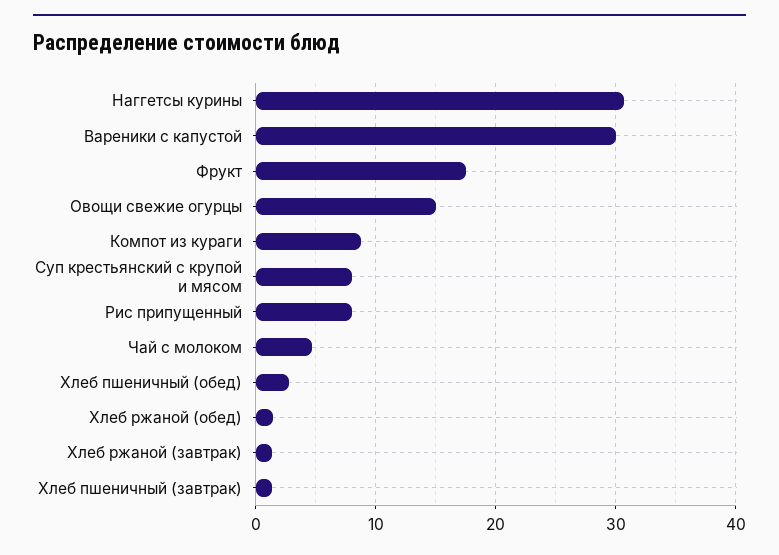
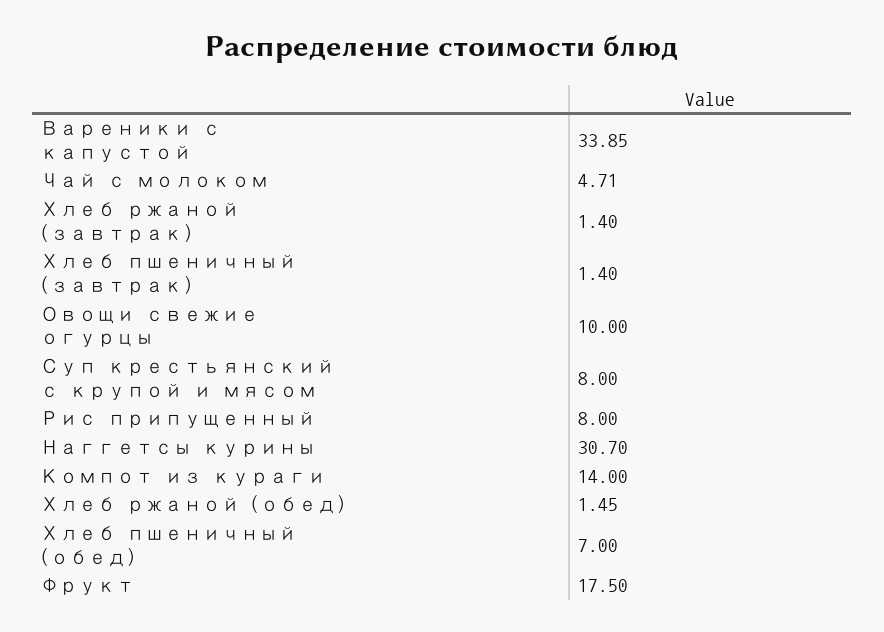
  {
    "Наггетсы курины": 30.7,
-   "Вареники с капустой": 30,
+   "Вареники с капустой": 33.85,
    "Фрукт": 17.5,
-   "Овощи свежие огурцы": 15,
+   "Овощи свежие огурцы": 10,
-   "Компот из кураги": 9,
+   "Компот из кураги": 14,
    "Суп крестьянский с крупой и мясом": 8,
    "Рис припущенный": 8,
    "Чай с молоком": 4.71,
-   "Хлеб пшеничный (обед)": 3,
+   "Хлеб пшеничный (обед)": 7,
    "Хлеб ржаной (обед)": 1.45,
    "Хлеб ржаной (завтрак)": 1.4,
    "Хлеб пшеничный (завтрак)": 1.4
  }

